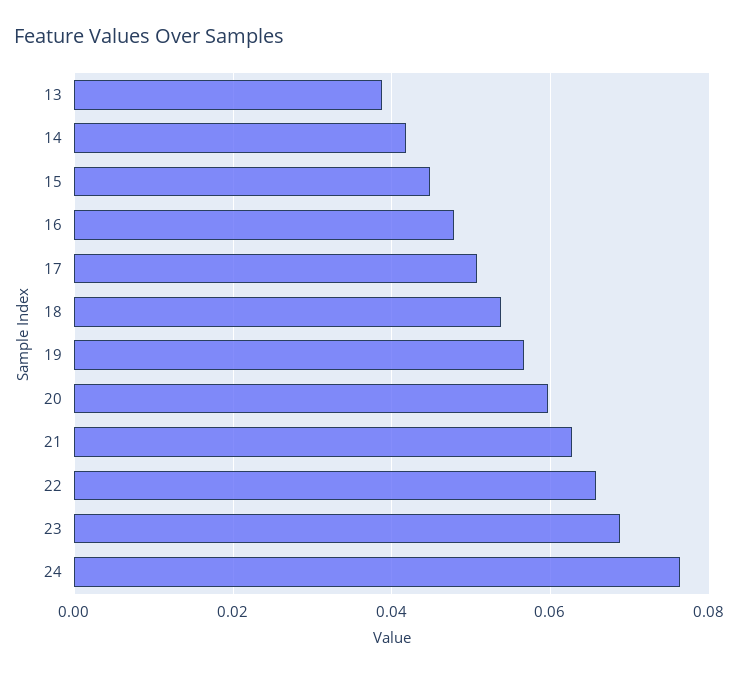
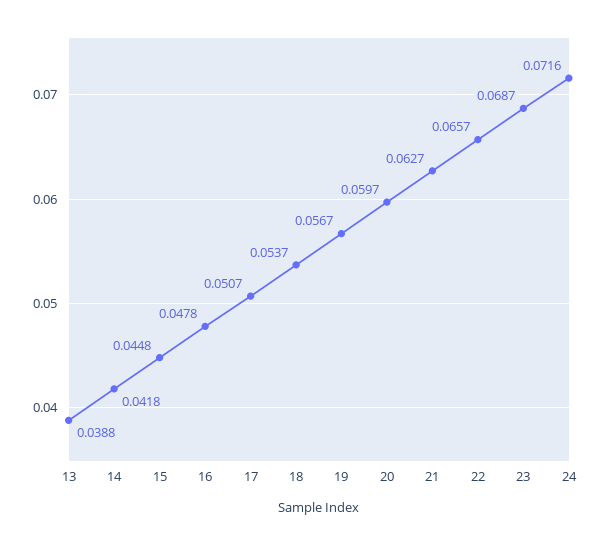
  {
    "13": 0.0388,
    "14": 0.0418,
    "15": 0.0448,
    "16": 0.0478,
    "17": 0.0507,
    "18": 0.0537,
    "19": 0.0567,
    "20": 0.0597,
    "21": 0.0627,
    "22": 0.0657,
    "23": 0.0687,
-   "24": 0.076
+   "24": 0.0716
  }

